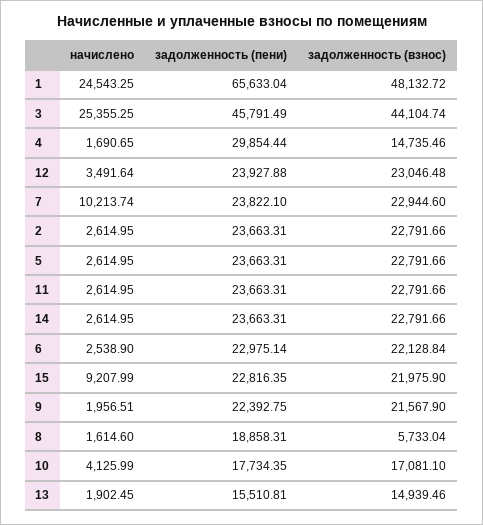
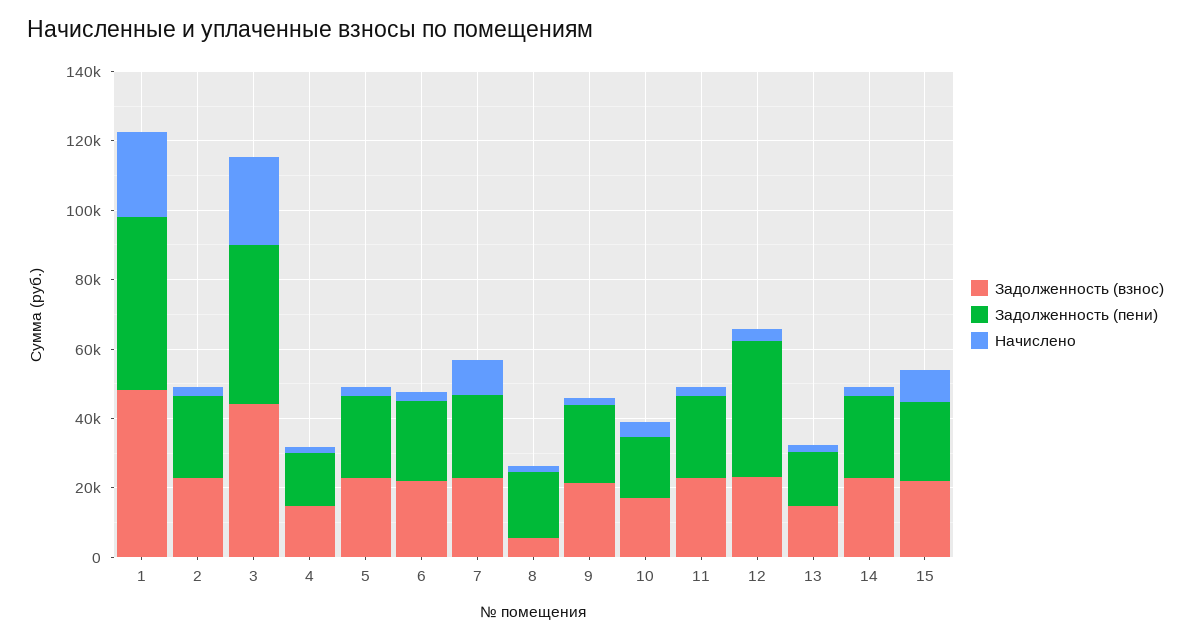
  {
    "начислено": {
      "1": 24543.25,
      "3": 25355.25,
      "4": 1690.65,
      "12": 3491.64,
      "7": 10213.74,
      "2": 2614.95,
      "5": 2614.95,
      "11": 2614.95,
      "14": 2614.95,
      "6": 2538.9,
      "15": 9207.99,
      "9": 1956.51,
      "8": 1614.6,
      "10": 4125.99,
      "13": 1902.45
    },
    "задолженность (пени)": {
-     "1": 65633.04,
+     "1": 50000,
      "3": 45791.49,
-     "4": 29854.44,
+     "4": 15000,
-     "12": 23927.88,
+     "12": 40000,
      "7": 23822.1,
      "2": 23663.31,
      "5": 23663.31,
      "11": 23663.31,
      "14": 23663.31,
      "6": 22975.14,
      "15": 22816.35,
      "9": 22392.75,
      "8": 18858.31,
      "10": 17734.35,
      "13": 15510.81
    },
    "задолженность (взнос)": {
      "1": 48132.72,
      "3": 44104.74,
      "4": 14735.46,
      "12": 23046.48,
      "7": 22944.6,
      "2": 22791.66,
      "5": 22791.66,
      "11": 22791.66,
      "14": 22791.66,
      "6": 22128.84,
      "15": 21975.9,
      "9": 21567.9,
      "8": 5733.04,
      "10": 17081.1,
      "13": 14939.46
    }
  }

